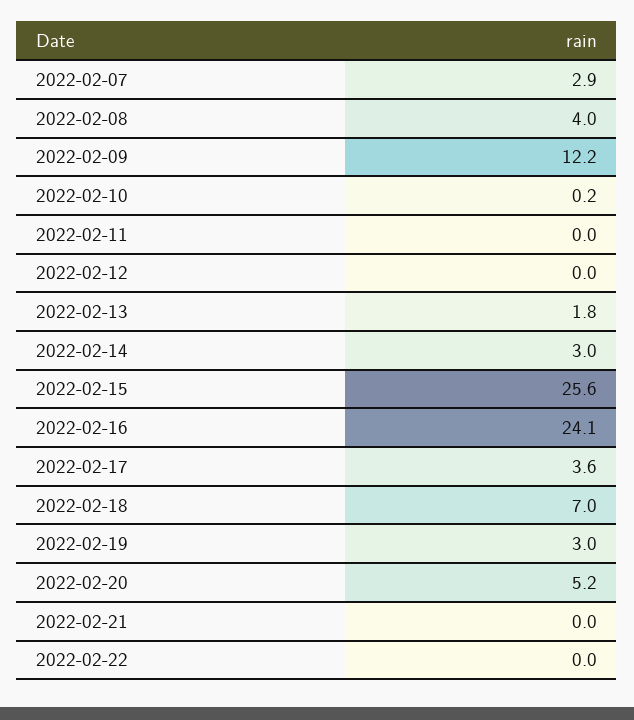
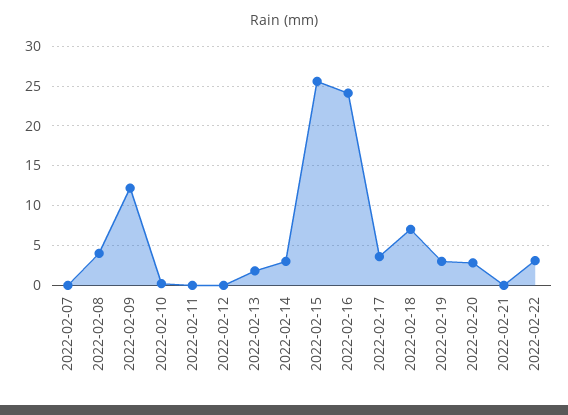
  {
-   "2022-02-07": 2.9,
+   "2022-02-07": 0,
    "2022-02-08": 4,
    "2022-02-09": 12.2,
    "2022-02-10": 0.2,
    "2022-02-11": 0,
    "2022-02-12": 0,
    "2022-02-13": 1.8,
    "2022-02-14": 3,
    "2022-02-15": 25.6,
    "2022-02-16": 24.1,
    "2022-02-17": 3.6,
    "2022-02-18": 7,
    "2022-02-19": 3,
-   "2022-02-20": 5.2,
+   "2022-02-20": 3,
    "2022-02-21": 0,
-   "2022-02-22": 0
+   "2022-02-22": 3
  }

